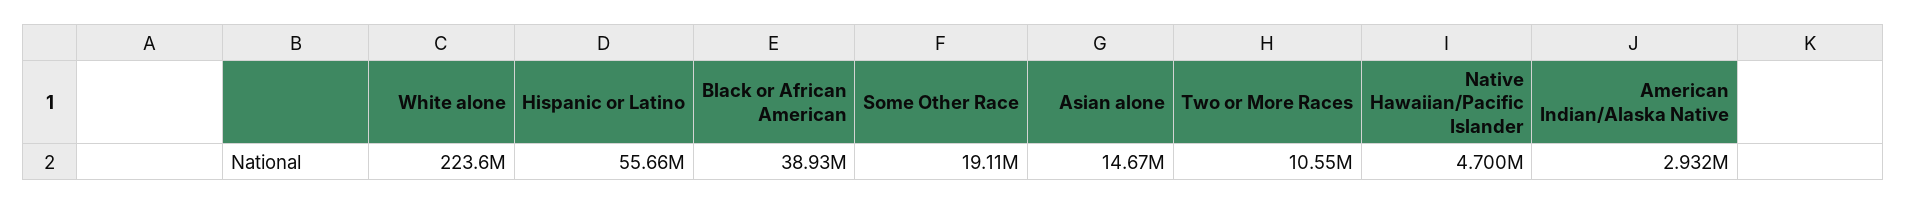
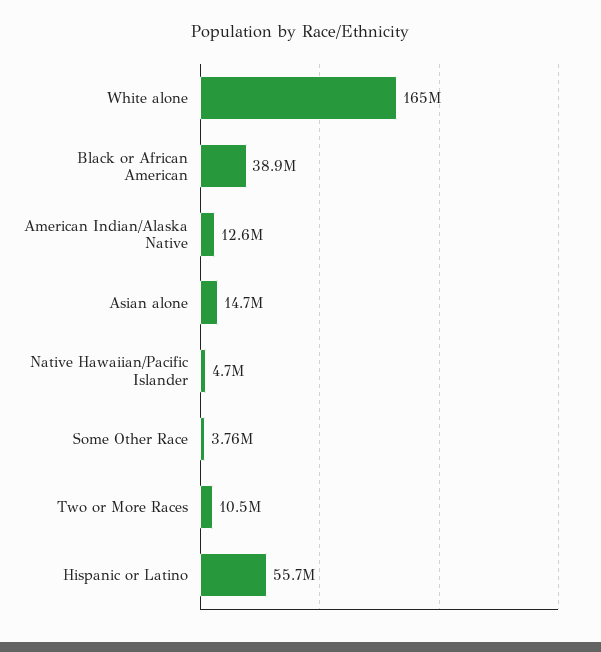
  {
-   "White alone": 223600000,
+   "White alone": 165000000,
    "Hispanic or Latino": 55660000,
    "Black or African American": 38930000,
-   "Some Other Race": 19110000,
+   "Some Other Race": 3760000,
    "Asian alone": 14670000,
    "Two or More Races": 10550000,
    "Native Hawaiian/Pacific Islander": 4700000,
-   "American Indian/Alaska Native": 2932000
+   "American Indian/Alaska Native": 12600000
  }

